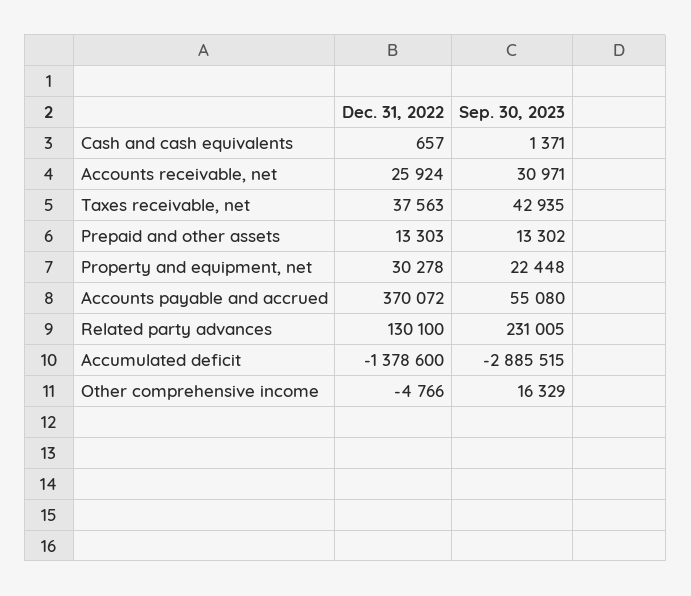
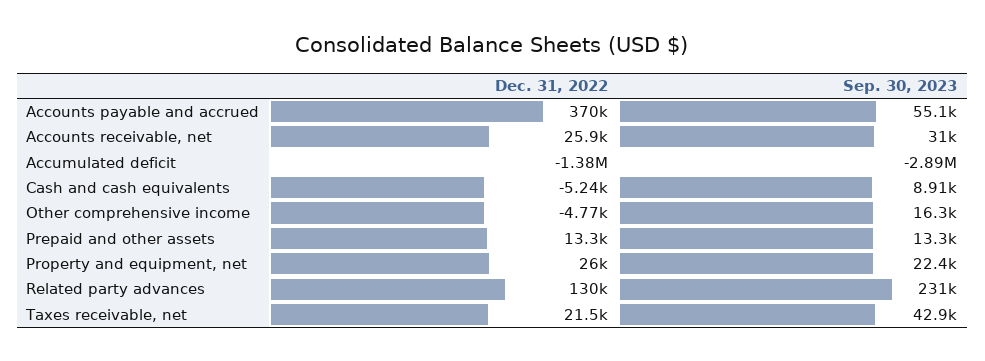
  {
    "Dec. 31, 2022": {
-     "Cash and cash equivalents": 657,
+     "Cash and cash equivalents": -5240,
      "Accounts receivable, net": 25924,
-     "Taxes receivable, net": 37563,
+     "Taxes receivable, net": 21500,
      "Prepaid and other assets": 13303,
-     "Property and equipment, net": 30278,
+     "Property and equipment, net": 26000,
      "Accounts payable and accrued": 370072,
      "Related party advances": 130100,
      "Accumulated deficit": -1378600,
      "Other comprehensive income": -4766
    },
    "Sep. 30, 2023": {
-     "Cash and cash equivalents": 1371,
+     "Cash and cash equivalents": 8910,
      "Accounts receivable, net": 30971,
      "Taxes receivable, net": 42935,
      "Prepaid and other assets": 13302,
      "Property and equipment, net": 22448,
      "Accounts payable and accrued": 55080,
      "Related party advances": 231005,
      "Accumulated deficit": -2885515,
      "Other comprehensive income": 16329
    }
  }

